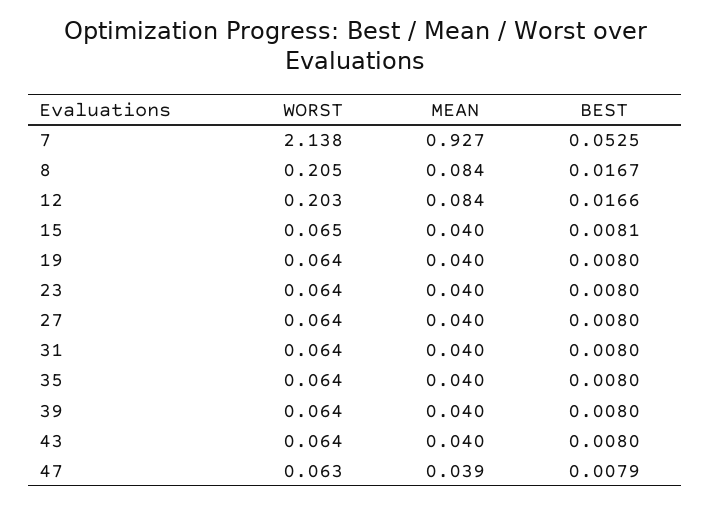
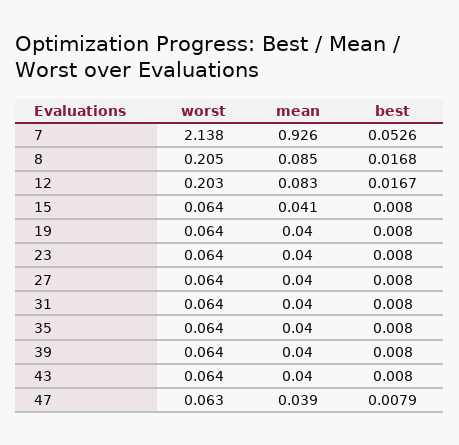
  {
    "WORST": {
      "7": 2.138,
      "8": 0.205,
      "12": 0.203,
-     "15": 0.065,
+     "15": 0.064,
      "19": 0.064,
      "23": 0.064,
      "27": 0.064,
      "31": 0.064,
      "35": 0.064,
      "39": 0.064,
      "43": 0.064,
      "47": 0.063
    },
    "MEAN": {
-     "7": 0.927,
+     "7": 0.926,
-     "8": 0.084,
+     "8": 0.085,
-     "12": 0.084,
+     "12": 0.083,
-     "15": 0.04,
+     "15": 0.041,
      "19": 0.04,
      "23": 0.04,
      "27": 0.04,
      "31": 0.04,
      "35": 0.04,
      "39": 0.04,
      "43": 0.04,
      "47": 0.039
    },
    "BEST": {
-     "7": 0.0525,
+     "7": 0.0526,
-     "8": 0.0167,
+     "8": 0.0168,
-     "12": 0.0166,
+     "12": 0.0167,
-     "15": 0.0081,
+     "15": 0.008,
      "19": 0.008,
      "23": 0.008,
      "27": 0.008,
      "31": 0.008,
      "35": 0.008,
      "39": 0.008,
      "43": 0.008,
      "47": 0.0079
    }
  }

